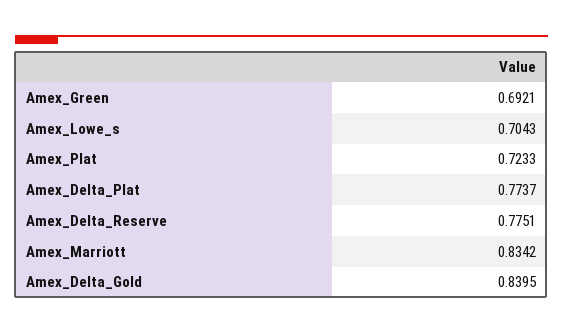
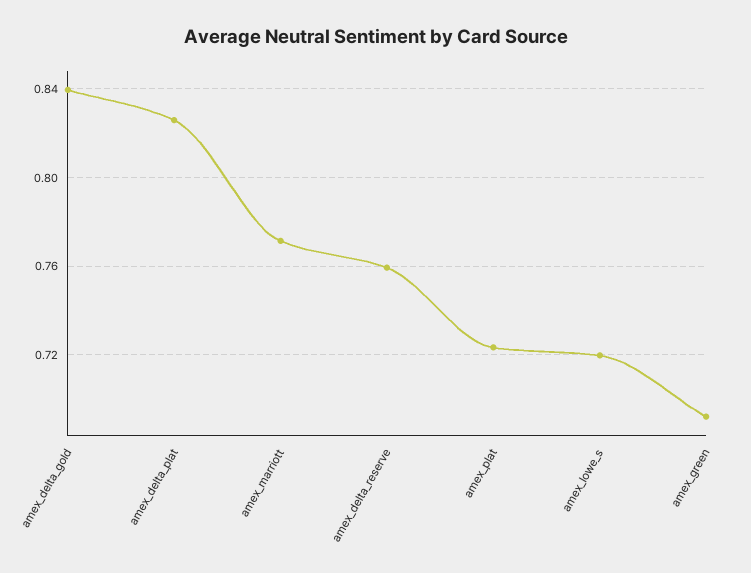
  {
    "Amex_Green": 0.6921,
-   "Amex_Lowe_s": 0.7043,
+   "Amex_Lowe_s": 0.72,
    "Amex_Plat": 0.7233,
-   "Amex_Delta_Plat": 0.7737,
+   "Amex_Delta_Plat": 0.825,
-   "Amex_Delta_Reserve": 0.7751,
+   "Amex_Delta_Reserve": 0.76,
-   "Amex_Marriott": 0.8342,
+   "Amex_Marriott": 0.77,
    "Amex_Delta_Gold": 0.8395
  }

